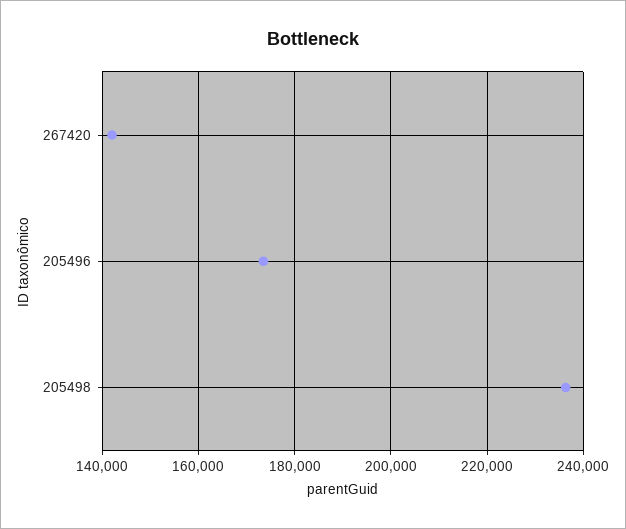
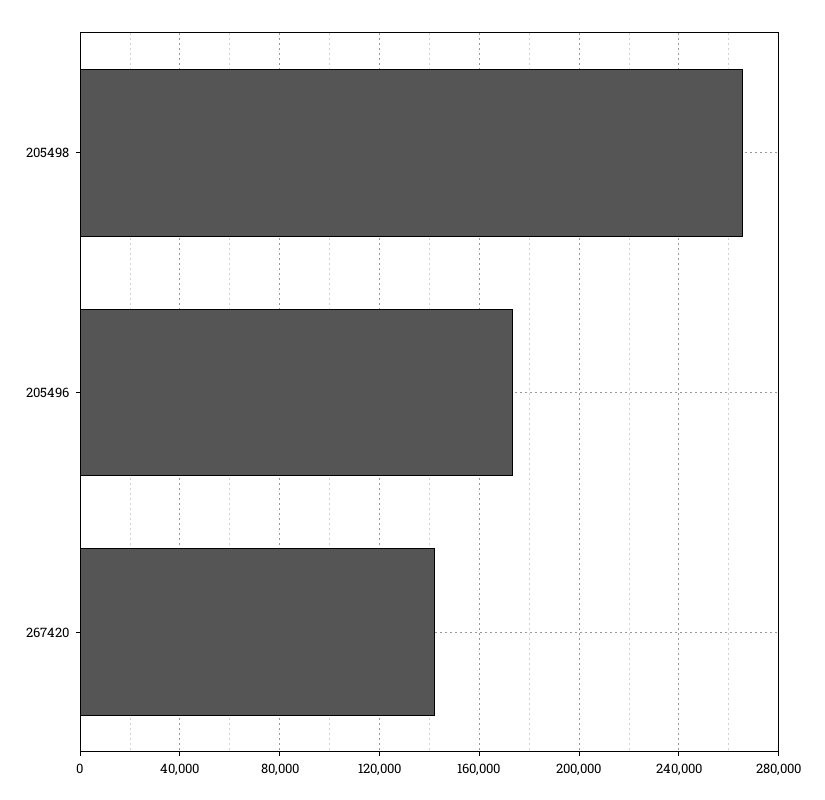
  {
    "267420": 142000,
    "205496": 174000,
-   "205498": 236000
+   "205498": 265000
  }

